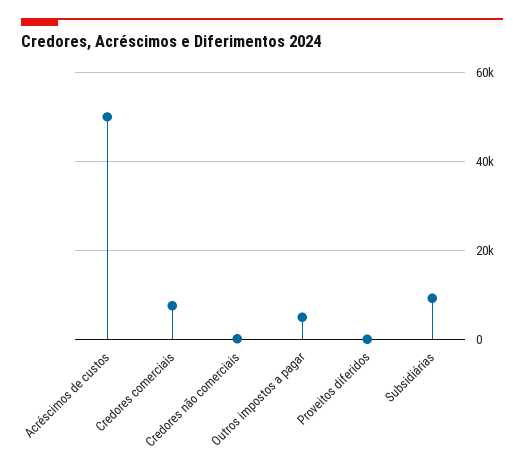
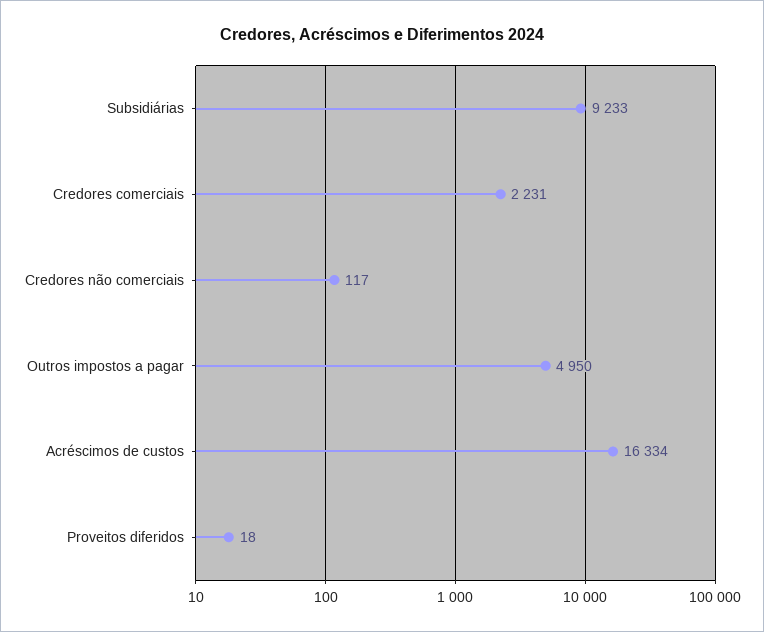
  {
-   "Acréscimos de custos": 50000,
+   "Acréscimos de custos": 16334,
-   "Credores comerciais": 8000,
+   "Credores comerciais": 2231,
    "Credores não comerciais": 117,
    "Outros impostos a pagar": 4950,
    "Proveitos diferidos": 18,
    "Subsidiárias": 9233
  }

